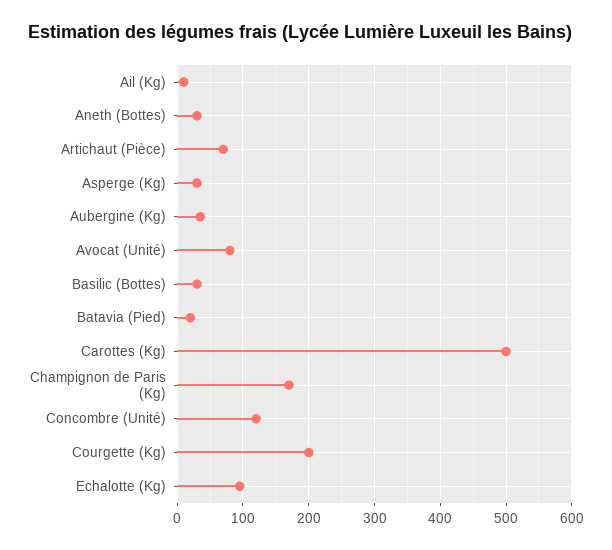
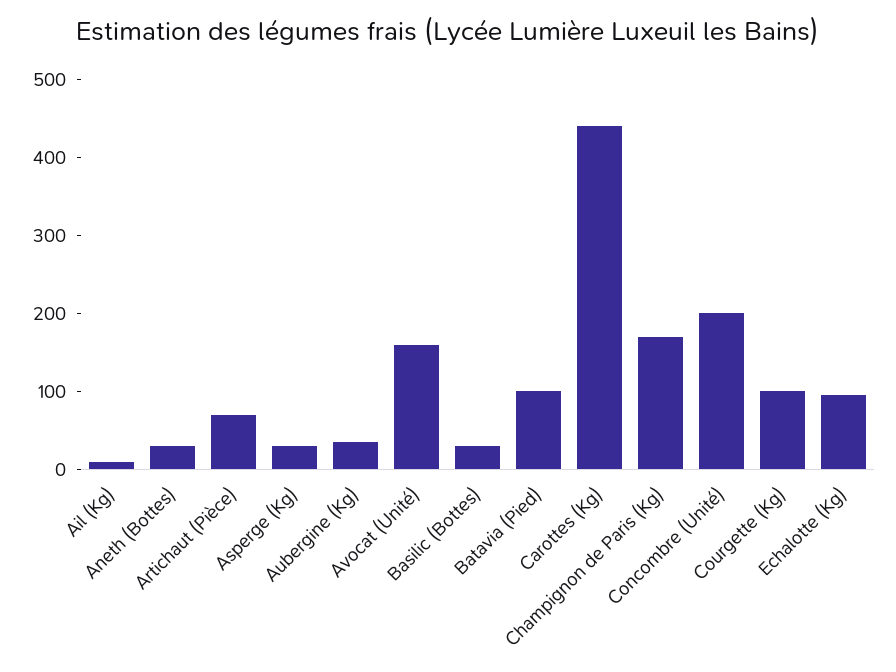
  {
    "Ail (Kg)": 10,
    "Aneth (Bottes)": 30,
    "Artichaut (Pièce)": 70,
    "Asperge (Kg)": 30,
    "Aubergine (Kg)": 40,
-   "Avocat (Unité)": 80,
+   "Avocat (Unité)": 160,
    "Basilic (Bottes)": 30,
-   "Batavia (Pied)": 20,
+   "Batavia (Pied)": 100,
-   "Carottes (Kg)": 500,
+   "Carottes (Kg)": 440,
    "Champignon de Paris (Kg)": 170,
-   "Concombre (Unité)": 120,
+   "Concombre (Unité)": 200,
-   "Courgette (Kg)": 200,
+   "Courgette (Kg)": 100,
    "Echalotte (Kg)": 100
  }

